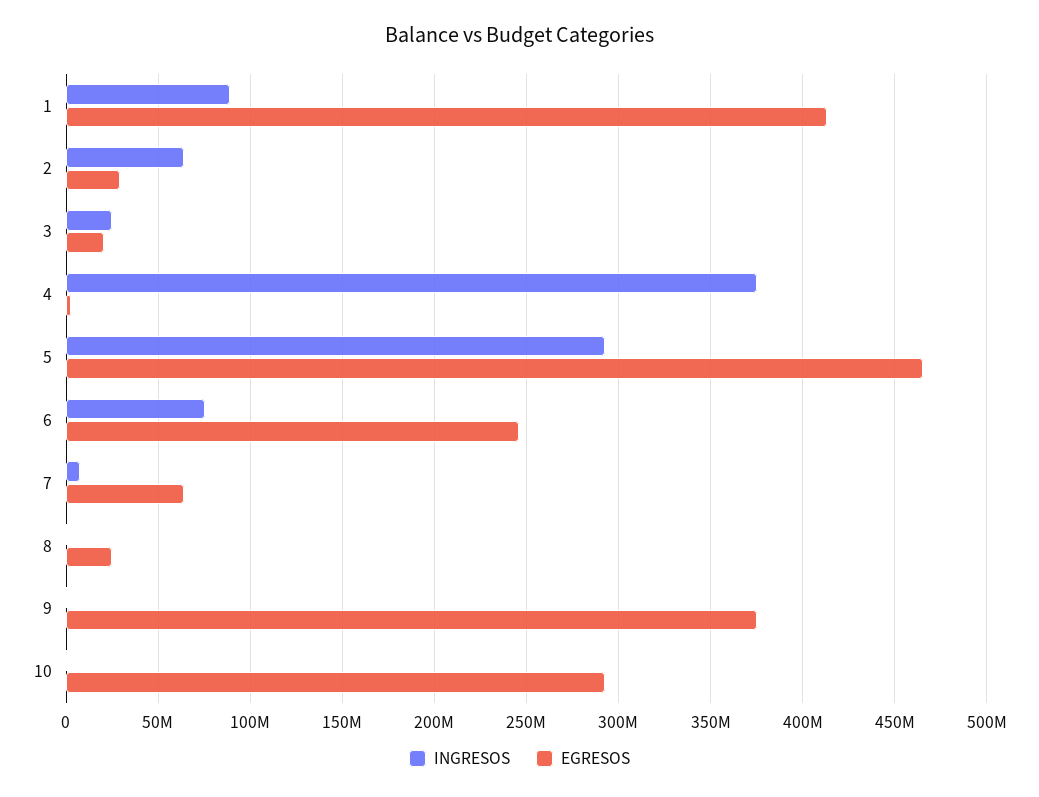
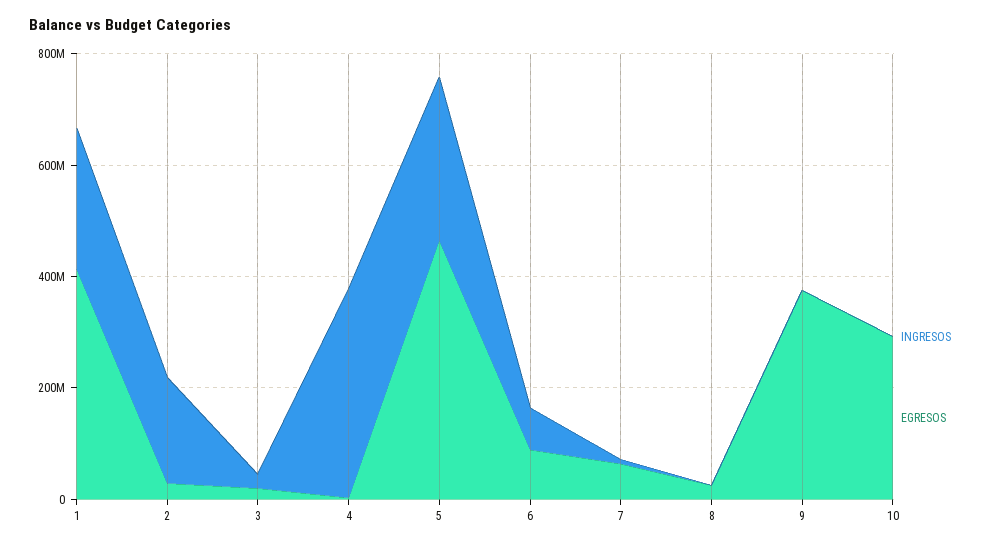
  {
    "INGRESOS": {
-     "1": 90000000,
+     "1": 250000000,
-     "2": 65000000,
+     "2": 200000000,
      "3": 25000000,
      "4": 375000000,
      "5": 295000000,
      "6": 75000000,
      "7": 5000000,
      "8": 0,
      "9": 0,
      "10": 0
    },
    "EGRESOS": {
      "1": 415000000,
      "2": 30000000,
      "3": 20000000,
      "4": 0,
      "5": 465000000,
-     "6": 245000000,
+     "6": 100000000,
      "7": 65000000,
      "8": 25000000,
      "9": 375000000,
      "10": 295000000
    }
  }

